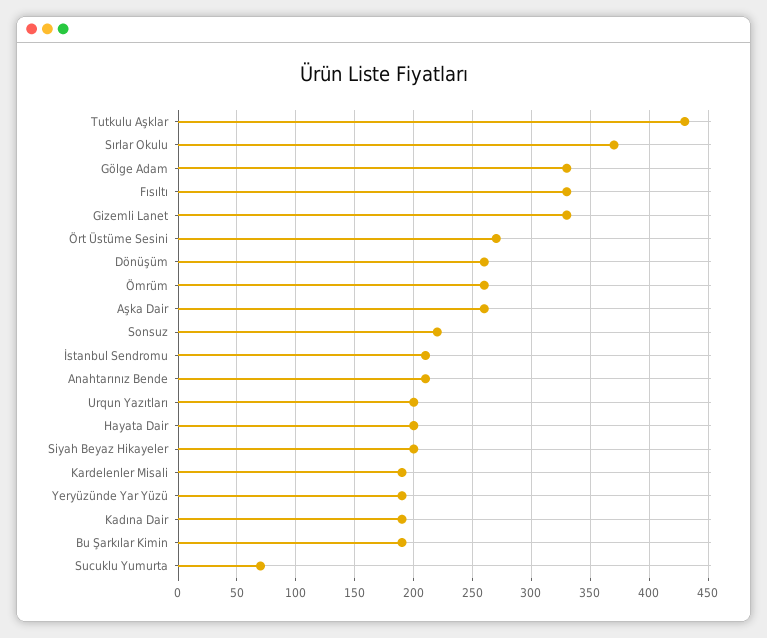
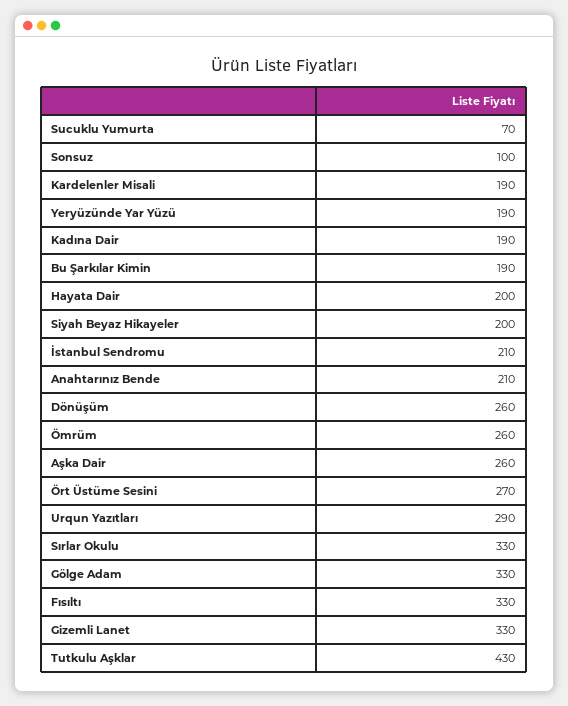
  {
    "Tutkulu Aşklar": 430,
-   "Sırlar Okulu": 370,
+   "Sırlar Okulu": 330,
    "Gölge Adam": 330,
    "Fısıltı": 330,
    "Gizemli Lanet": 330,
    "Ört Üstüme Sesini": 270,
    "Dönüşüm": 260,
    "Ömrüm": 260,
    "Aşka Dair": 260,
-   "Sonsuz": 220,
+   "Sonsuz": 100,
    "İstanbul Sendromu": 210,
    "Anahtarınız Bende": 210,
-   "Urqun Yazıtları": 200,
+   "Urqun Yazıtları": 290,
    "Hayata Dair": 200,
    "Siyah Beyaz Hikayeler": 200,
    "Kardelenler Misali": 190,
    "Yeryüzünde Yar Yüzü": 190,
    "Kadına Dair": 190,
    "Bu Şarkılar Kimin": 190,
    "Sucuklu Yumurta": 70
  }

